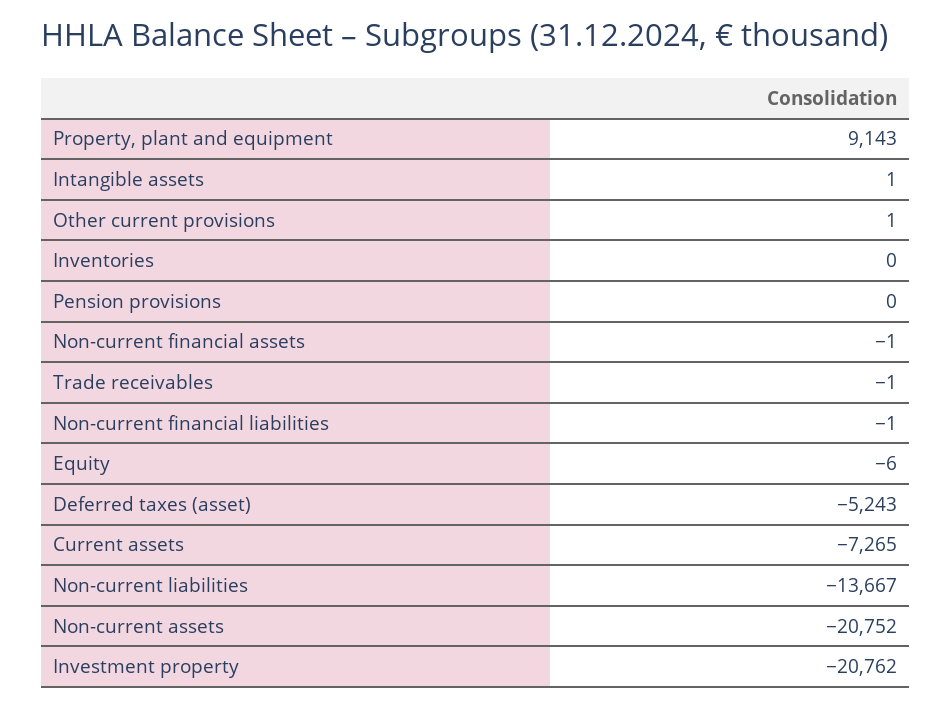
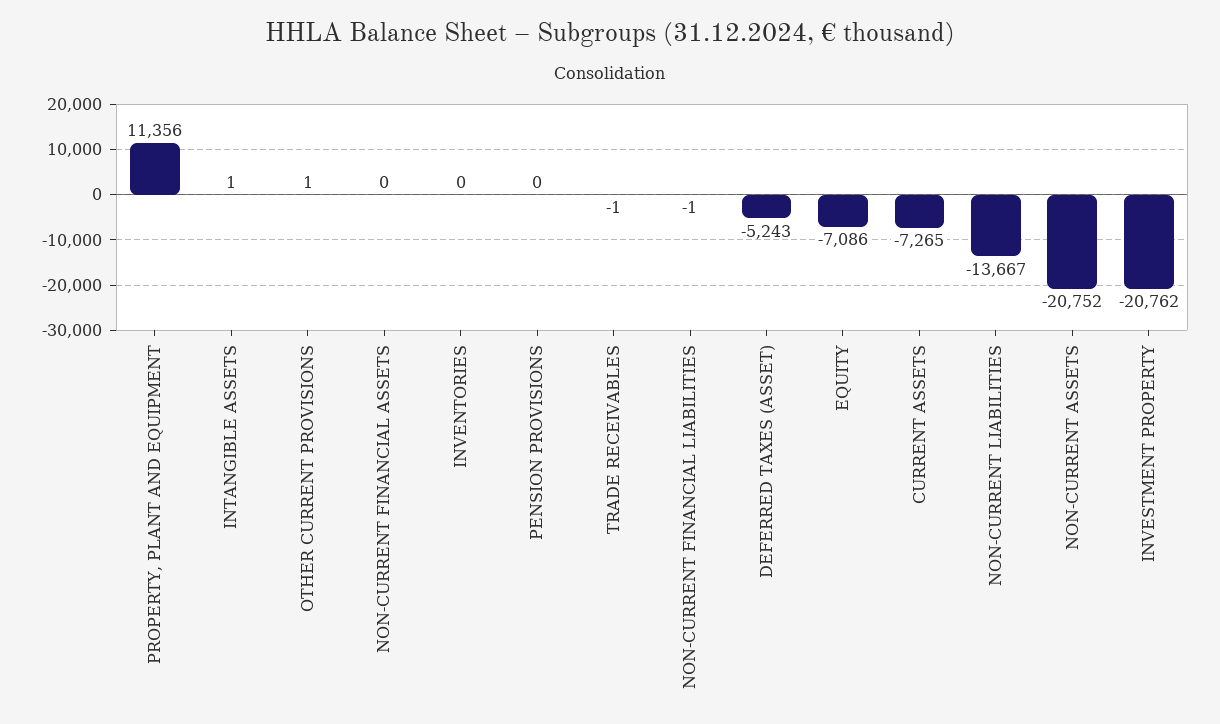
  {
-   "Property, plant and equipment": 9143,
+   "Property, plant and equipment": 11356,
    "Intangible assets": 1,
    "Other current provisions": 1,
    "Inventories": 0,
    "Pension provisions": 0,
-   "Non-current financial assets": -1,
+   "Non-current financial assets": 0,
    "Trade receivables": -1,
    "Non-current financial liabilities": -1,
-   "Equity": -6,
+   "Equity": -7086,
    "Deferred taxes (asset)": -5243,
    "Current assets": -7265,
    "Non-current liabilities": -13667,
    "Non-current assets": -20752,
    "Investment property": -20762
  }

